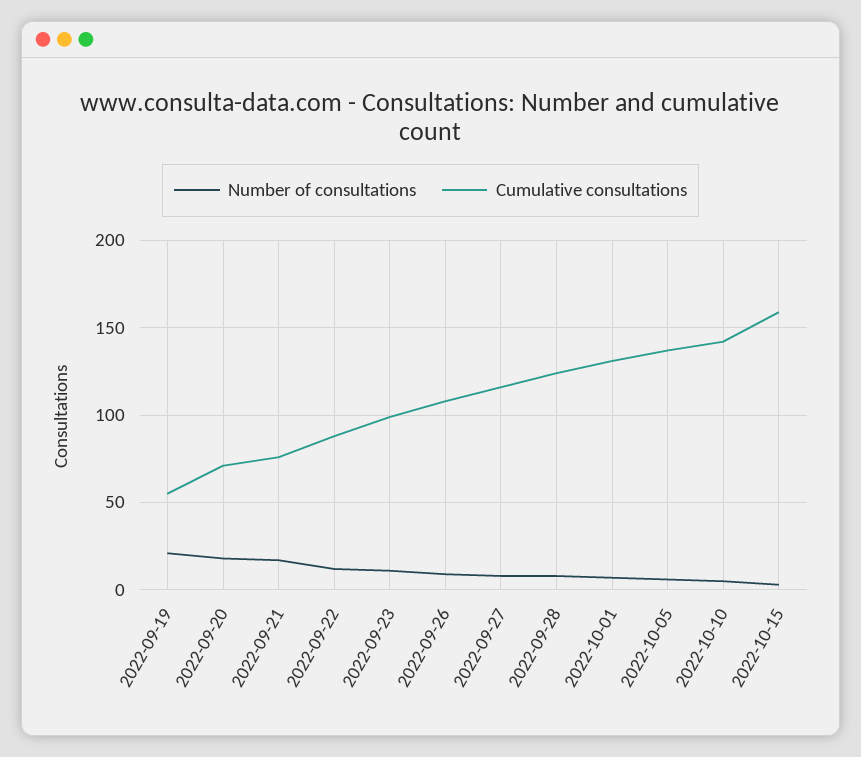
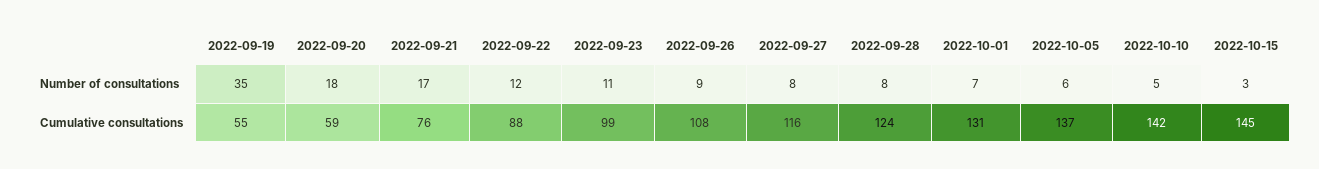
  {
    "Number of consultations": {
-     "2022-09-19": 20,
+     "2022-09-19": 35,
      "2022-09-20": 18,
      "2022-09-21": 17,
      "2022-09-22": 12,
      "2022-09-23": 11,
      "2022-09-26": 9,
      "2022-09-27": 8,
      "2022-09-28": 8,
      "2022-10-01": 7,
      "2022-10-05": 6,
      "2022-10-10": 5,
      "2022-10-15": 3
    },
    "Cumulative consultations": {
      "2022-09-19": 55,
-     "2022-09-20": 70,
+     "2022-09-20": 59,
      "2022-09-21": 76,
      "2022-09-22": 88,
      "2022-09-23": 99,
      "2022-09-26": 108,
      "2022-09-27": 116,
      "2022-09-28": 124,
      "2022-10-01": 131,
      "2022-10-05": 137,
      "2022-10-10": 142,
-     "2022-10-15": 160
+     "2022-10-15": 145
    }
  }

